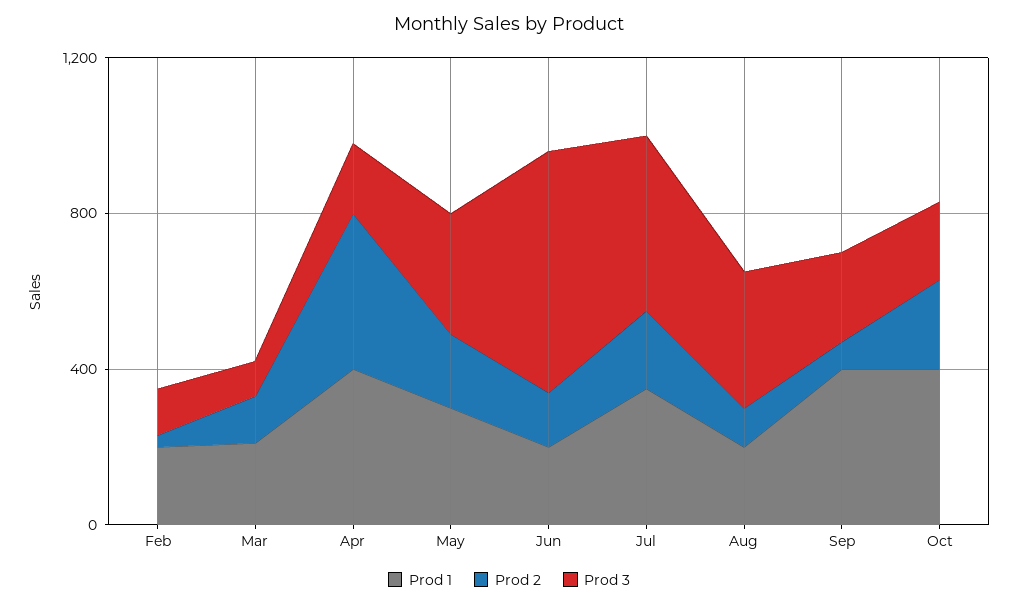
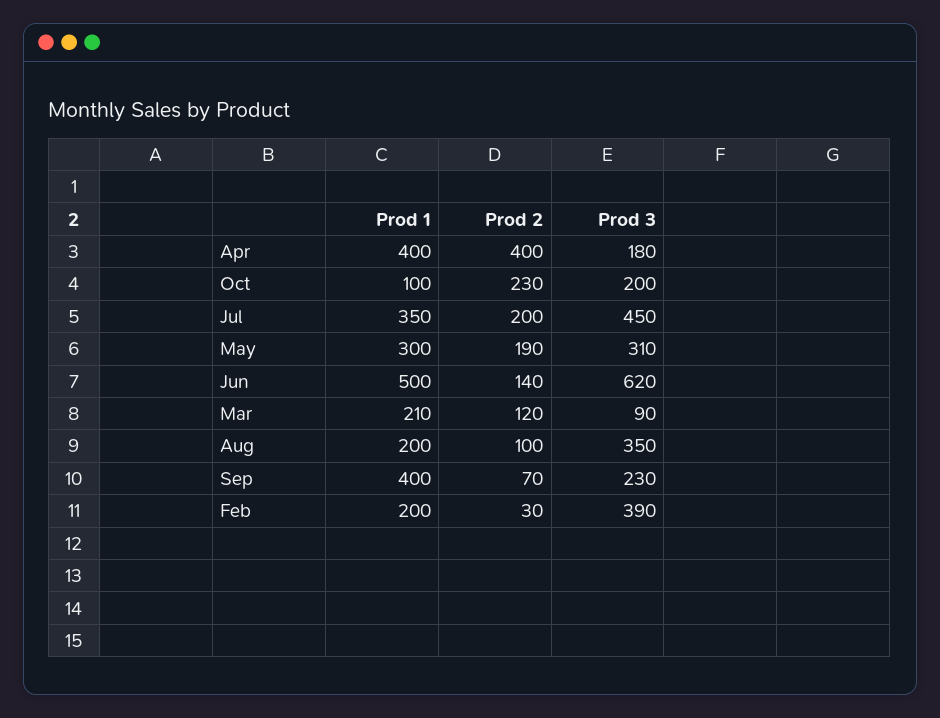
  {
    "Prod 1": {
      "Feb": 200,
      "Mar": 210,
      "Apr": 400,
      "May": 300,
-     "Jun": 200,
+     "Jun": 500,
      "Jul": 350,
      "Aug": 200,
      "Sep": 400,
-     "Oct": 400
+     "Oct": 100
    },
    "Prod 2": {
      "Feb": 30,
      "Mar": 120,
      "Apr": 400,
      "May": 190,
      "Jun": 140,
      "Jul": 200,
      "Aug": 100,
      "Sep": 70,
      "Oct": 230
    },
    "Prod 3": {
-     "Feb": 100,
+     "Feb": 390,
      "Mar": 90,
      "Apr": 180,
      "May": 310,
      "Jun": 620,
      "Jul": 450,
      "Aug": 350,
      "Sep": 230,
      "Oct": 200
    }
  }

